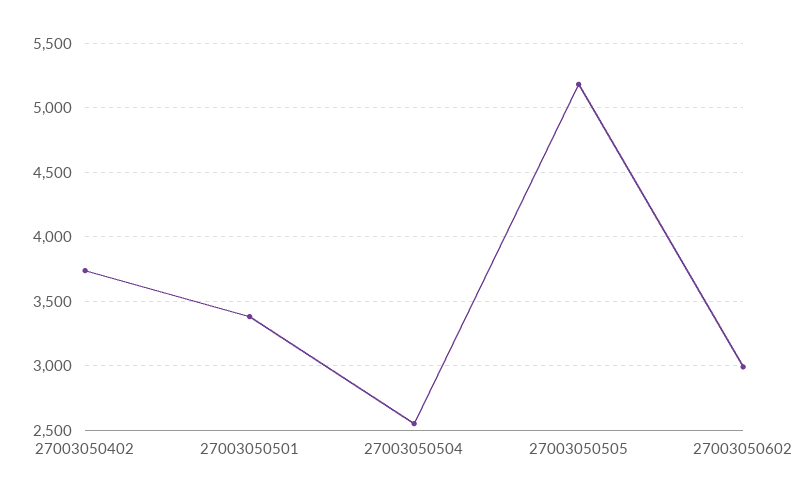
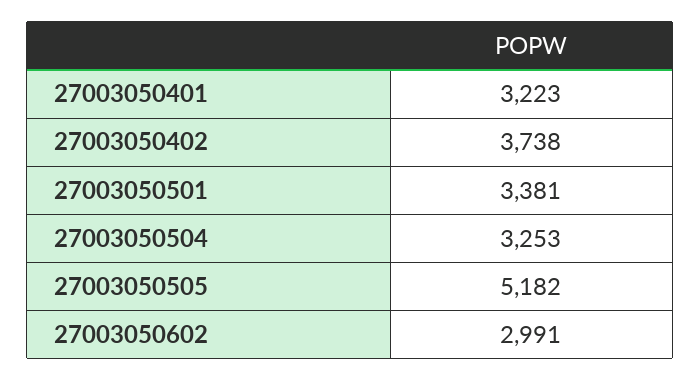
  {
    "27003050402": 3738,
    "27003050501": 3381,
-   "27003050504": 2550,
+   "27003050504": 3253,
    "27003050505": 5182,
-   "27003050602": 2991
+   "27003050602": 2991,
+   "27003050401": 3223
  }

